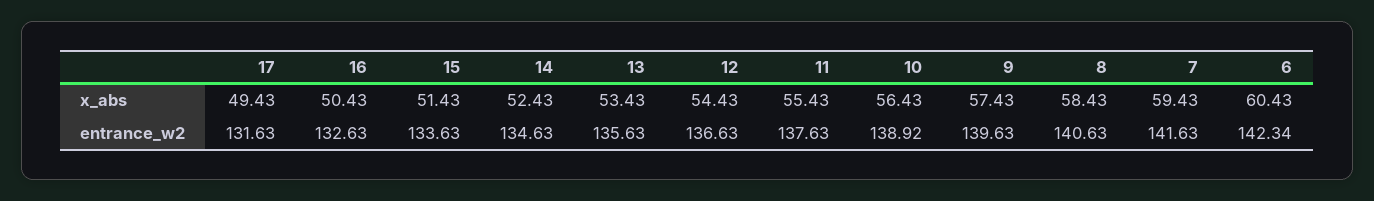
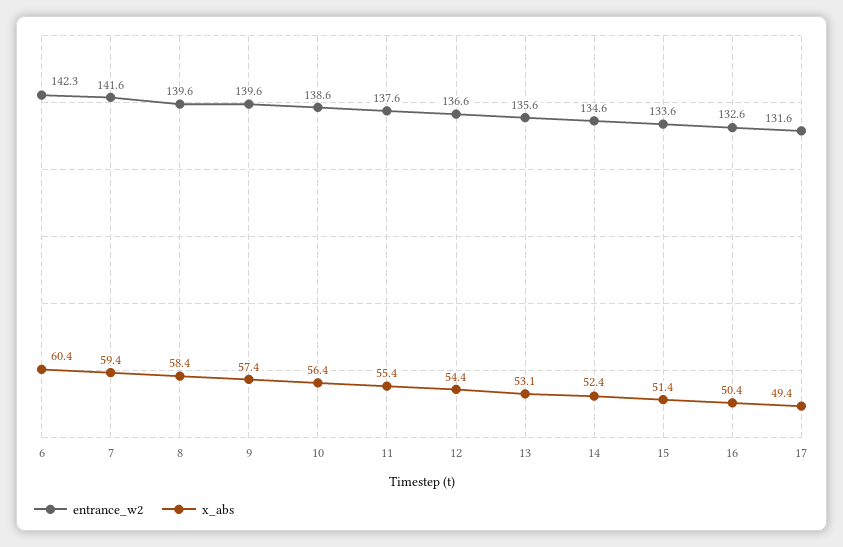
  {
    "x_abs": {
      "17": 49.43,
      "16": 50.43,
      "15": 51.43,
      "14": 52.43,
-     "13": 53.43,
+     "13": 53.1,
      "12": 54.43,
      "11": 55.43,
      "10": 56.43,
      "9": 57.43,
      "8": 58.43,
      "7": 59.43,
      "6": 60.43
    },
    "entrance_w2": {
      "17": 131.63,
      "16": 132.63,
      "15": 133.63,
      "14": 134.63,
      "13": 135.63,
      "12": 136.63,
      "11": 137.63,
-     "10": 138.92,
+     "10": 138.6,
      "9": 139.63,
-     "8": 140.63,
+     "8": 139.6,
      "7": 141.63,
      "6": 142.34
    }
  }

